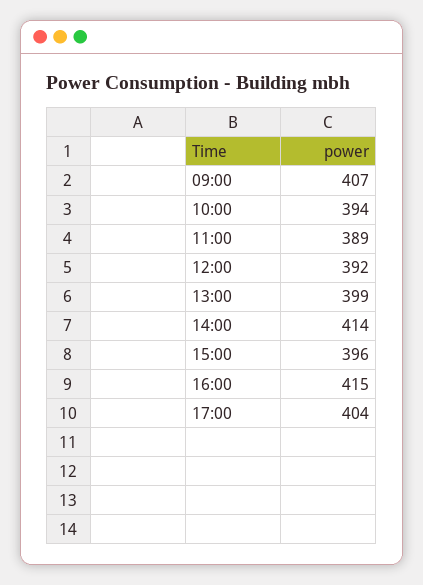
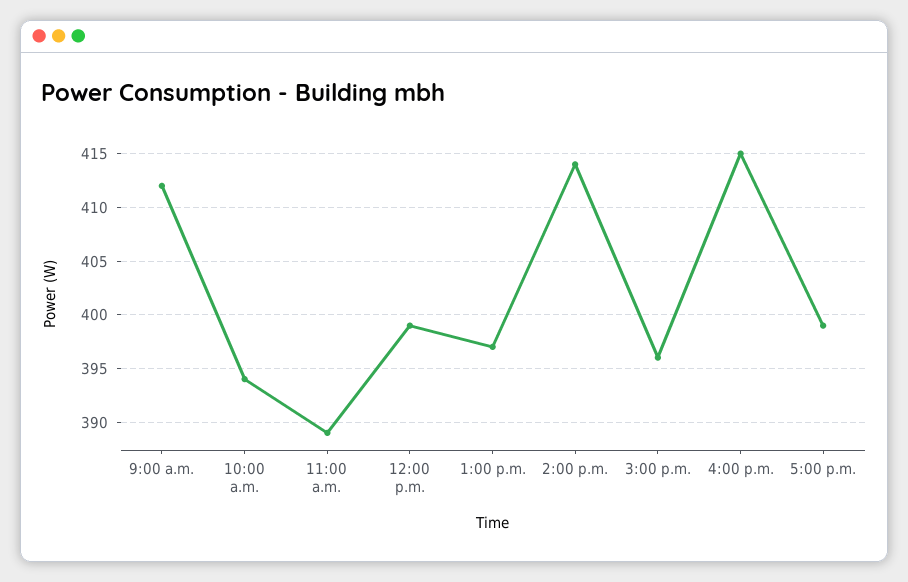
  {
-   "09:00": 407,
+   "09:00": 412,
    "10:00": 394,
    "11:00": 389,
-   "12:00": 392,
+   "12:00": 399,
-   "13:00": 399,
+   "13:00": 397,
    "14:00": 414,
    "15:00": 396,
    "16:00": 415,
-   "17:00": 404
+   "17:00": 399
  }

